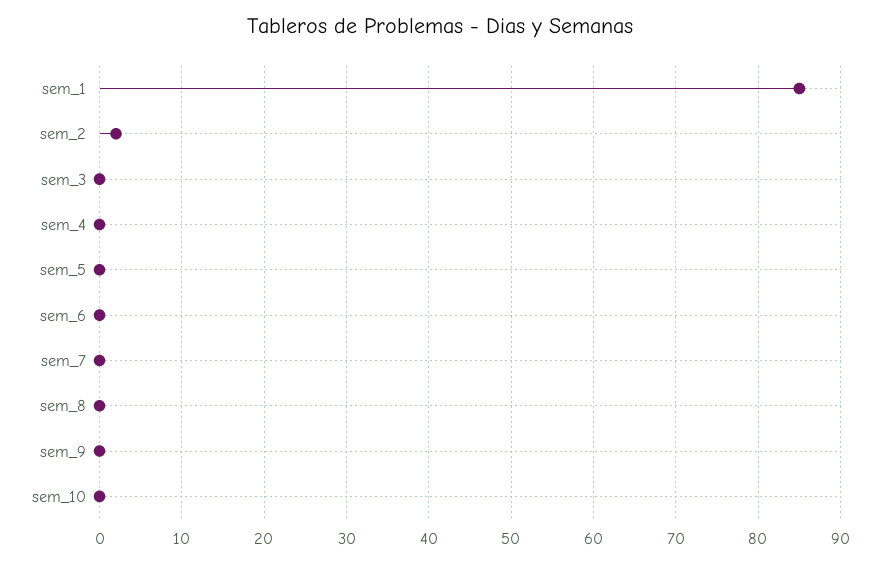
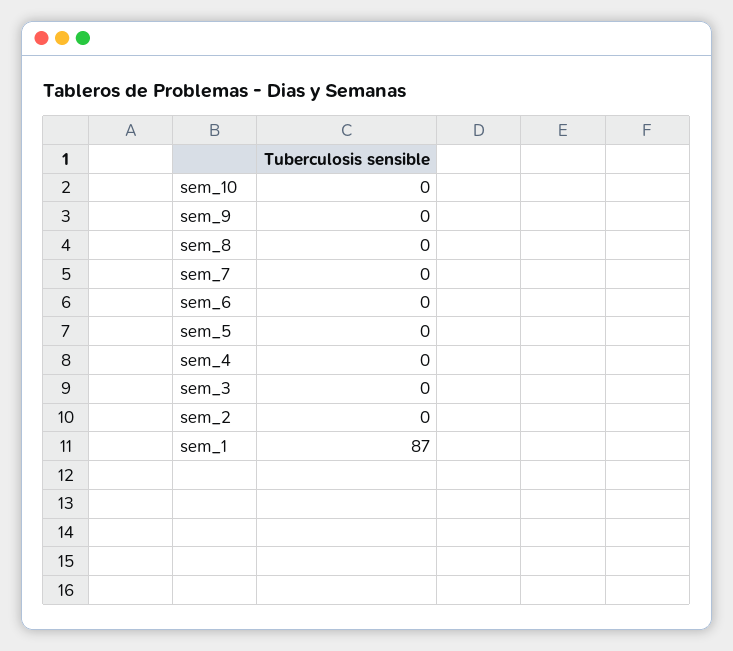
  {
-   "sem_1": 85,
+   "sem_1": 87,
-   "sem_2": 2,
+   "sem_2": 0,
    "sem_3": 0,
    "sem_4": 0,
    "sem_5": 0,
    "sem_6": 0,
    "sem_7": 0,
    "sem_8": 0,
    "sem_9": 0,
    "sem_10": 0
  }

